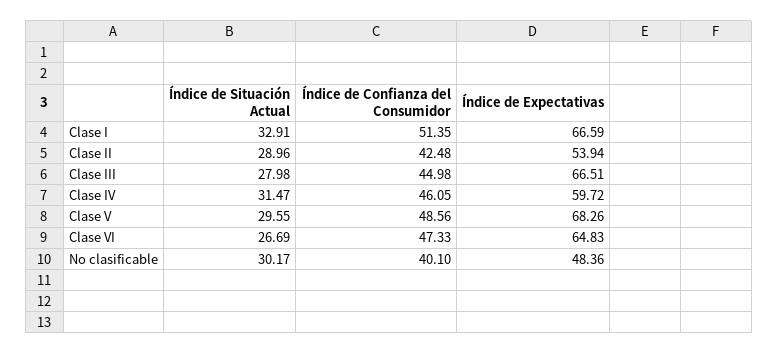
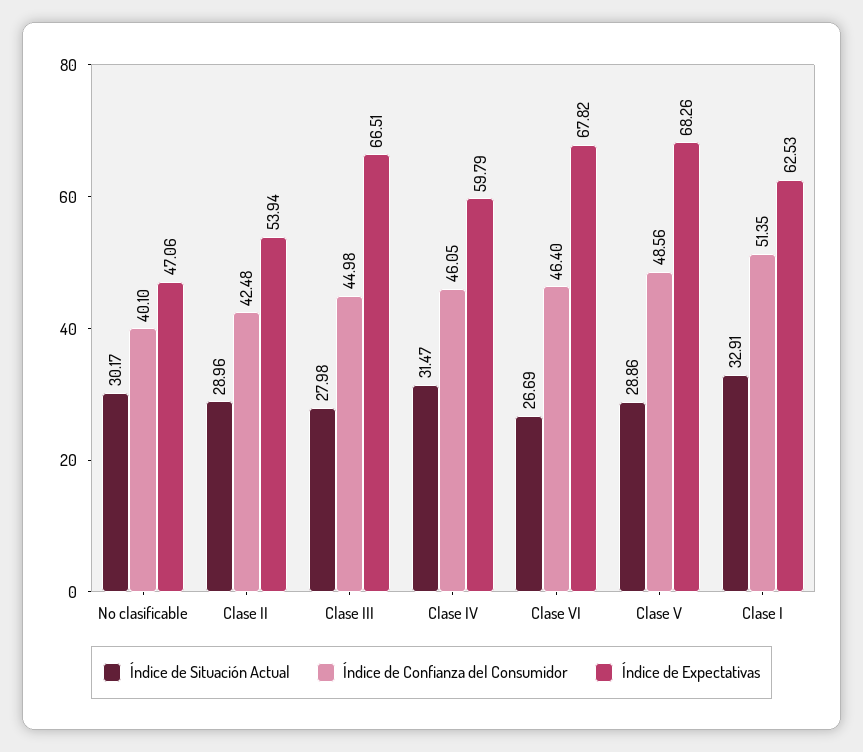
  {
    "Índice de Situación Actual": {
      "Clase I": 32.91,
      "Clase II": 28.96,
      "Clase III": 27.98,
      "Clase IV": 31.47,
-     "Clase V": 29.55,
+     "Clase V": 28.86,
      "Clase VI": 26.69,
      "No clasificable": 30.17
    },
    "Índice de Confianza del Consumidor": {
      "Clase I": 51.35,
      "Clase II": 42.48,
      "Clase III": 44.98,
      "Clase IV": 46.05,
      "Clase V": 48.56,
-     "Clase VI": 47.33,
+     "Clase VI": 46.4,
      "No clasificable": 40.1
    },
    "Índice de Expectativas": {
-     "Clase I": 66.59,
+     "Clase I": 62.53,
      "Clase II": 53.94,
      "Clase III": 66.51,
-     "Clase IV": 59.72,
+     "Clase IV": 59.79,
      "Clase V": 68.26,
-     "Clase VI": 64.83,
+     "Clase VI": 67.82,
-     "No clasificable": 48.36
+     "No clasificable": 47.06
    }
  }

